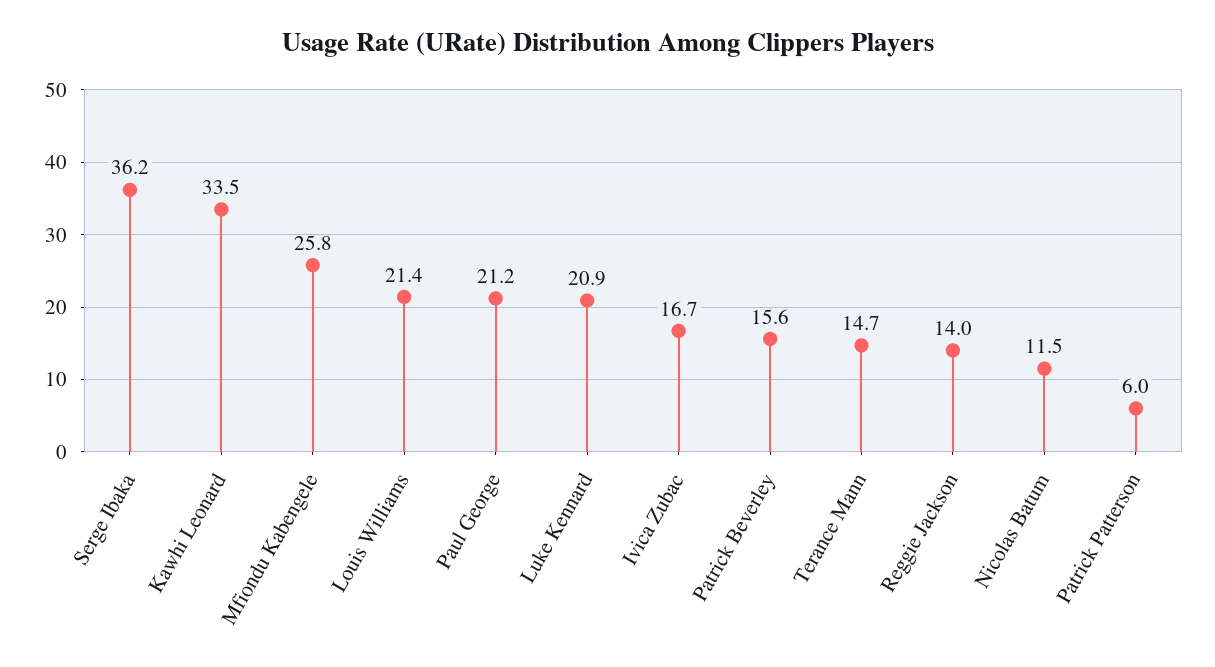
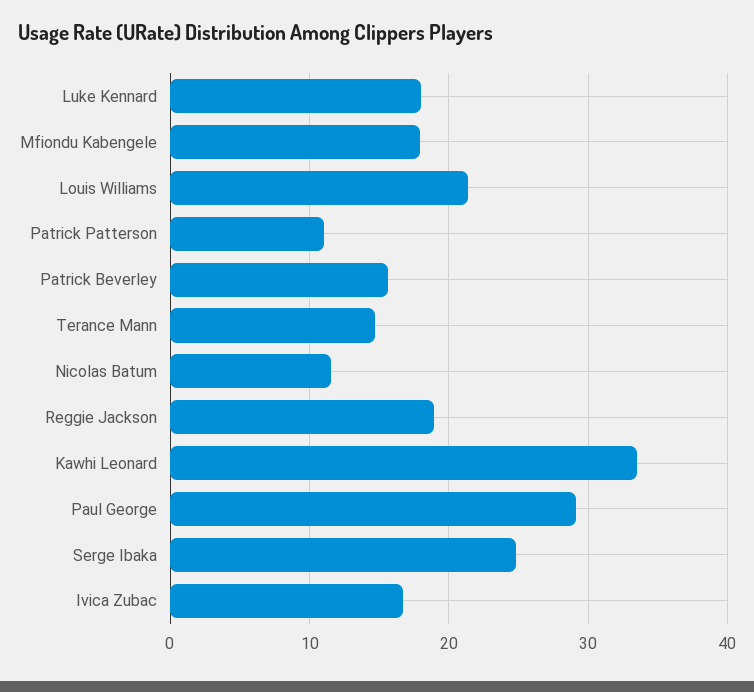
  {
-   "Serge Ibaka": 36.2,
+   "Serge Ibaka": 25,
    "Kawhi Leonard": 33.5,
-   "Mfiondu Kabengele": 25.8,
+   "Mfiondu Kabengele": 18,
    "Louis Williams": 21.4,
-   "Paul George": 21.2,
+   "Paul George": 29,
-   "Luke Kennard": 20.9,
+   "Luke Kennard": 18,
    "Ivica Zubac": 16.7,
    "Patrick Beverley": 15.6,
    "Terance Mann": 14.7,
-   "Reggie Jackson": 14,
+   "Reggie Jackson": 19,
    "Nicolas Batum": 11.5,
-   "Patrick Patterson": 6
+   "Patrick Patterson": 11
  }

